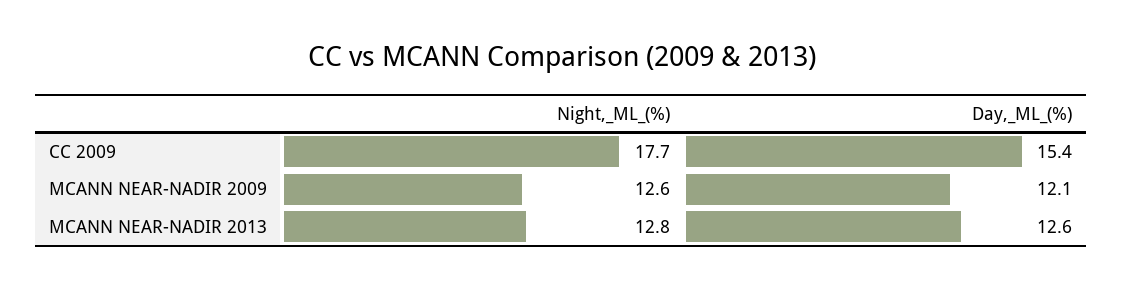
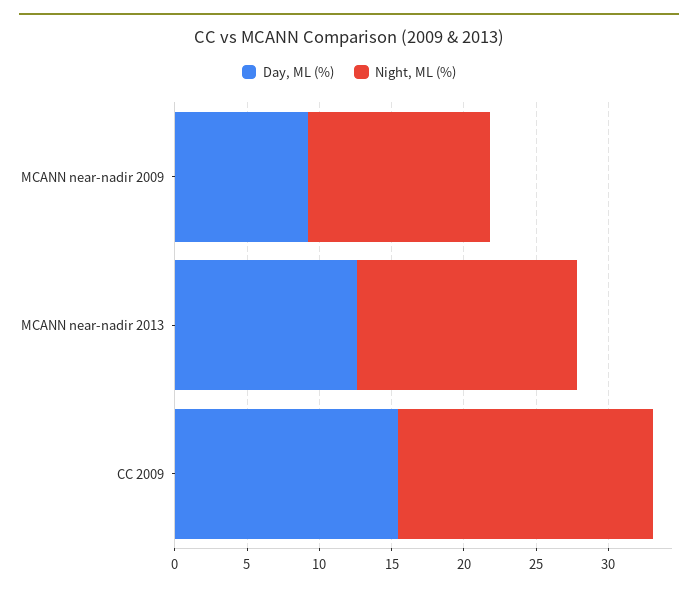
  {
    "Night,_ML_(%)": {
      "CC 2009": 17.7,
      "MCANN NEAR-NADIR 2009": 12.6,
-     "MCANN NEAR-NADIR 2013": 12.8
+     "MCANN NEAR-NADIR 2013": 15
    },
    "Day,_ML_(%)": {
      "CC 2009": 15.4,
-     "MCANN NEAR-NADIR 2009": 12.1,
+     "MCANN NEAR-NADIR 2009": 9,
      "MCANN NEAR-NADIR 2013": 12.6
    }
  }

